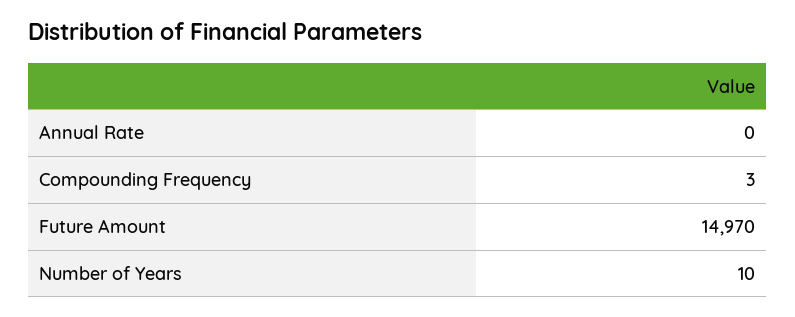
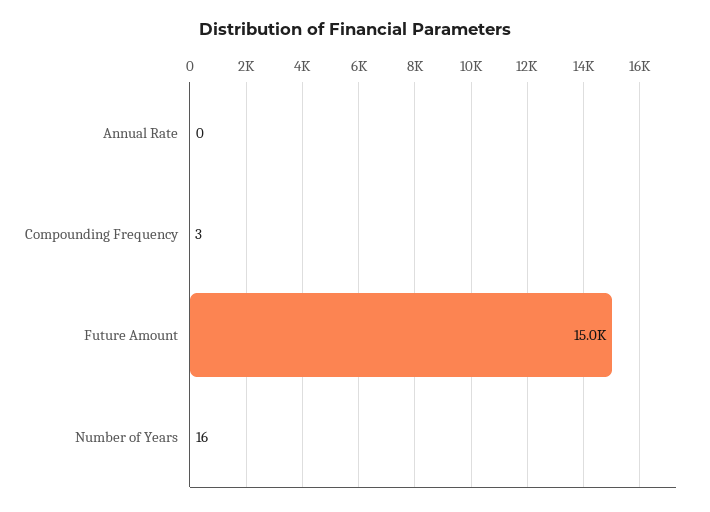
  {
    "Annual Rate": 0,
    "Compounding Frequency": 3,
    "Future Amount": 14970,
-   "Number of Years": 10
+   "Number of Years": 16
  }

